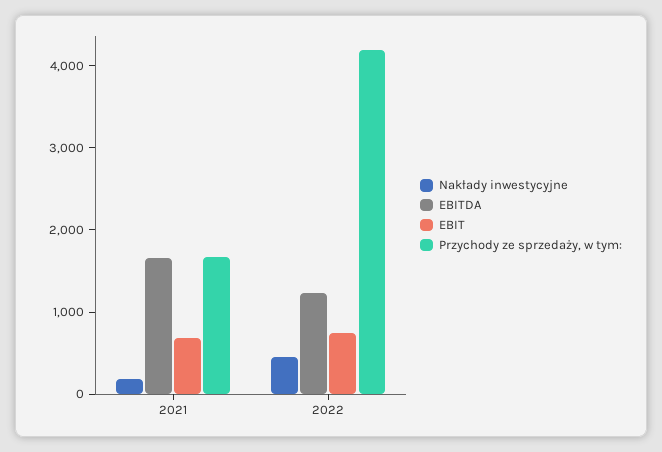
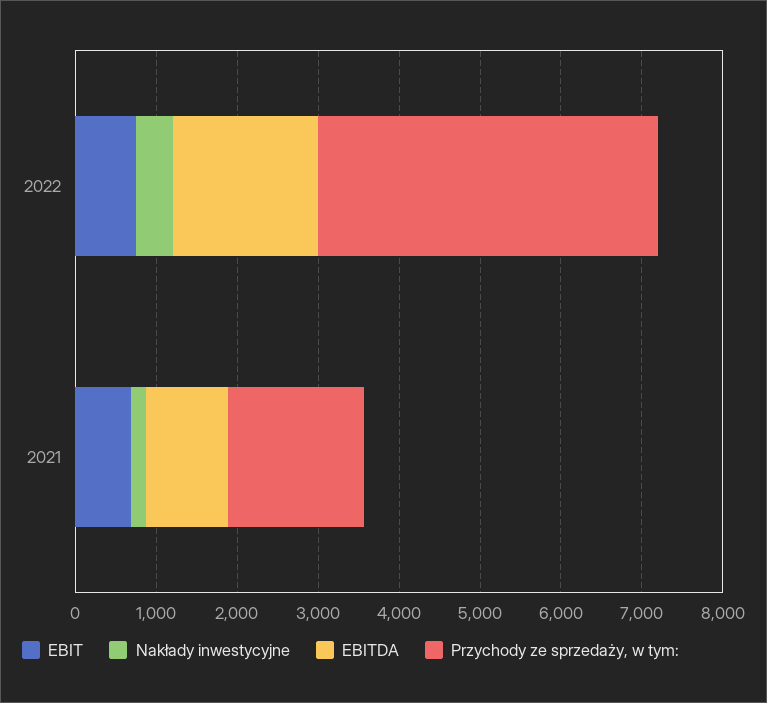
  {
    "Nakłady inwestycyjne": {
      "2021": 200,
      "2022": 400
    },
    "EBITDA": {
-     "2021": 1600,
+     "2021": 1000,
-     "2022": 1200
+     "2022": 1800
    },
    "EBIT": {
      "2021": 600,
      "2022": 800
    },
    "Przychody ze sprzedaży, w tym:": {
      "2021": 1600,
      "2022": 4200
    }
  }

